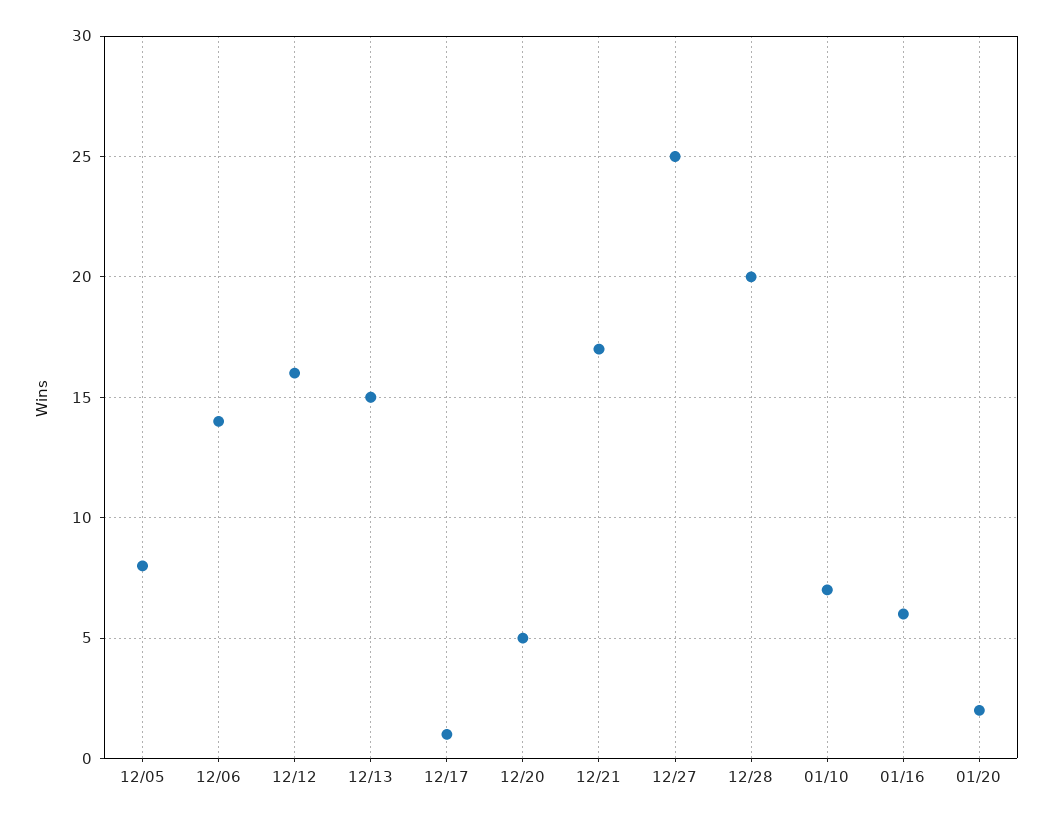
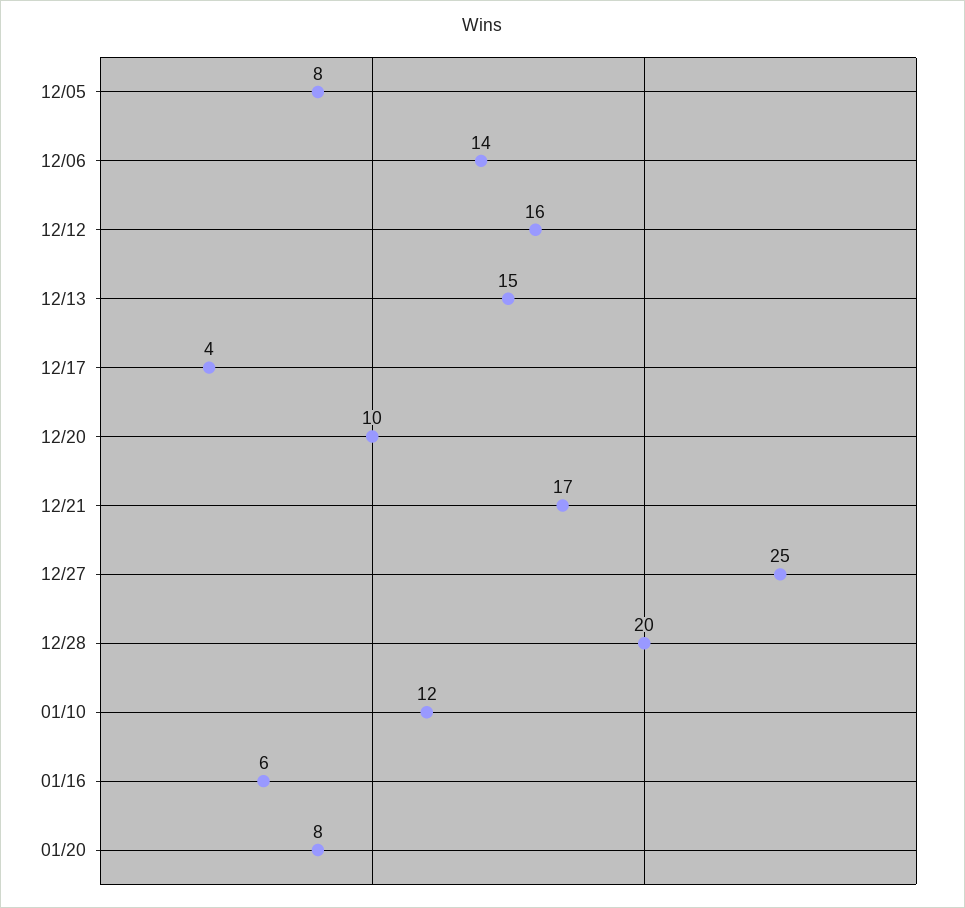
  {
    "12/05": 8,
    "12/06": 14,
    "12/12": 16,
    "12/13": 15,
-   "12/17": 1,
+   "12/17": 4,
-   "12/20": 5,
+   "12/20": 10,
    "12/21": 17,
    "12/27": 25,
    "12/28": 20,
-   "01/10": 7,
+   "01/10": 12,
    "01/16": 6,
-   "01/20": 2
+   "01/20": 8
  }

